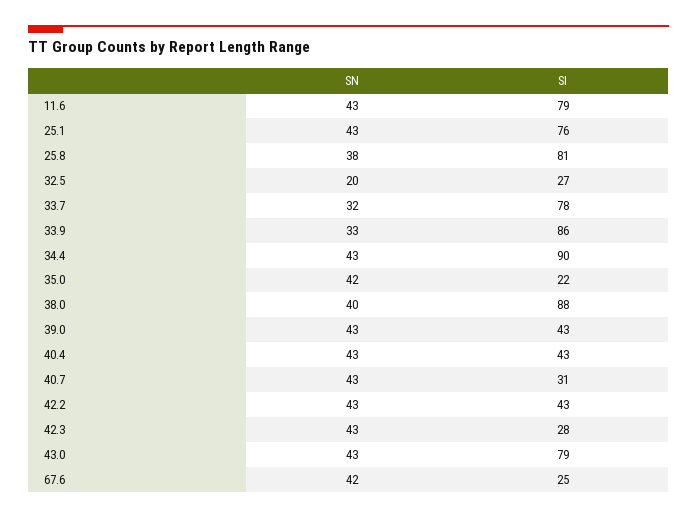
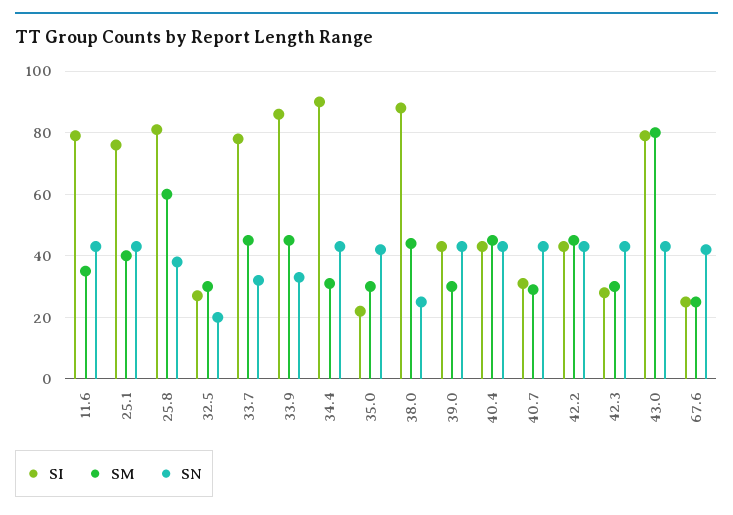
  {
    "SN": {
      "11.6": 43,
      "25.1": 43,
      "25.8": 38,
      "32.5": 20,
      "33.7": 32,
      "33.9": 33,
      "34.4": 43,
      "35.0": 42,
-     "38.0": 40,
+     "38.0": 25,
      "39.0": 43,
      "40.4": 43,
      "40.7": 43,
      "42.2": 43,
      "42.3": 43,
      "43.0": 43,
      "67.6": 42
    },
    "SI": {
      "11.6": 79,
      "25.1": 76,
      "25.8": 81,
      "32.5": 27,
      "33.7": 78,
      "33.9": 86,
      "34.4": 90,
      "35.0": 22,
      "38.0": 88,
      "39.0": 43,
      "40.4": 43,
      "40.7": 31,
      "42.2": 43,
      "42.3": 28,
      "43.0": 79,
      "67.6": 25
-   }
+   },
+   "SM": {
+     "11.6": 35,
+     "25.1": 40,
+     "25.8": 60,
+     "32.5": 30,
+     "33.7": 45,
+     "33.9": 45,
+     "34.4": 30,
+     "35.0": 30,
+     "38.0": 45,
+     "39.0": 30,
+     "40.4": 45,
+     "40.7": 30,
+     "42.2": 45,
+     "42.3": 30,
+     "43.0": 80,
+     "67.6": 25
+   }
  }

